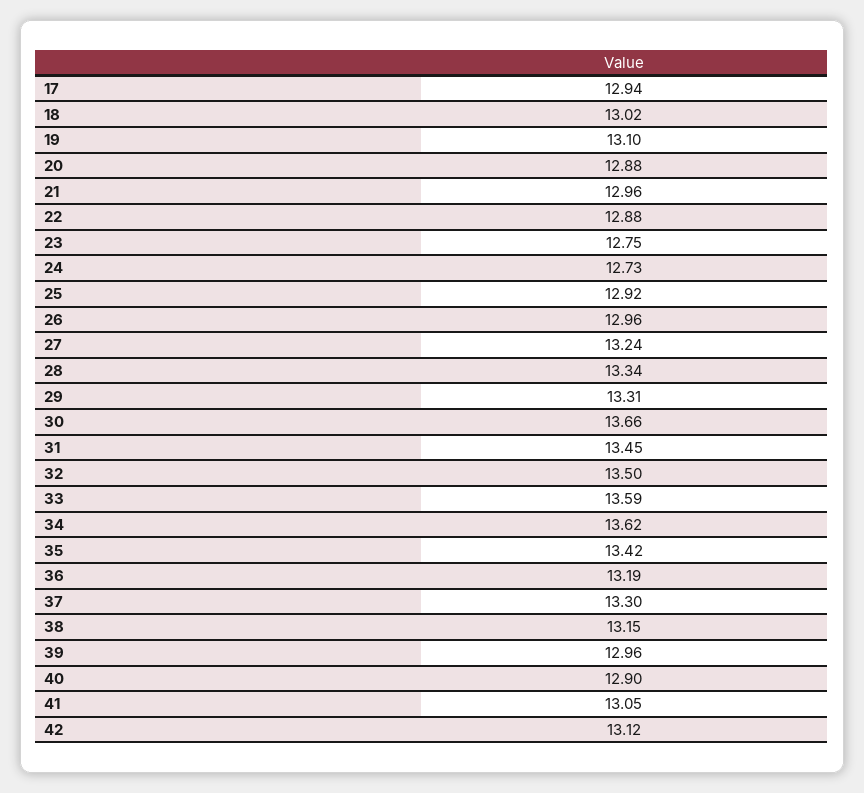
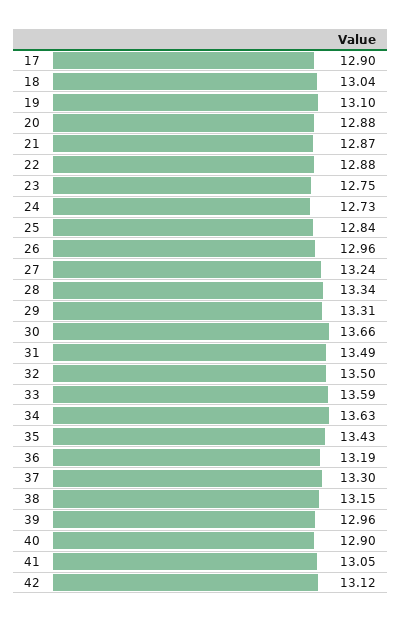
  {
-   "17": 12.94,
+   "17": 12.9,
-   "18": 13.02,
+   "18": 13.04,
    "19": 13.1,
    "20": 12.88,
-   "21": 12.96,
+   "21": 12.87,
    "22": 12.88,
    "23": 12.75,
    "24": 12.73,
-   "25": 12.92,
+   "25": 12.84,
    "26": 12.96,
    "27": 13.24,
    "28": 13.34,
    "29": 13.31,
    "30": 13.66,
-   "31": 13.45,
+   "31": 13.49,
    "32": 13.5,
    "33": 13.59,
-   "34": 13.62,
+   "34": 13.63,
-   "35": 13.42,
+   "35": 13.43,
    "36": 13.19,
    "37": 13.3,
    "38": 13.15,
    "39": 12.96,
    "40": 12.9,
    "41": 13.05,
    "42": 13.12
  }

